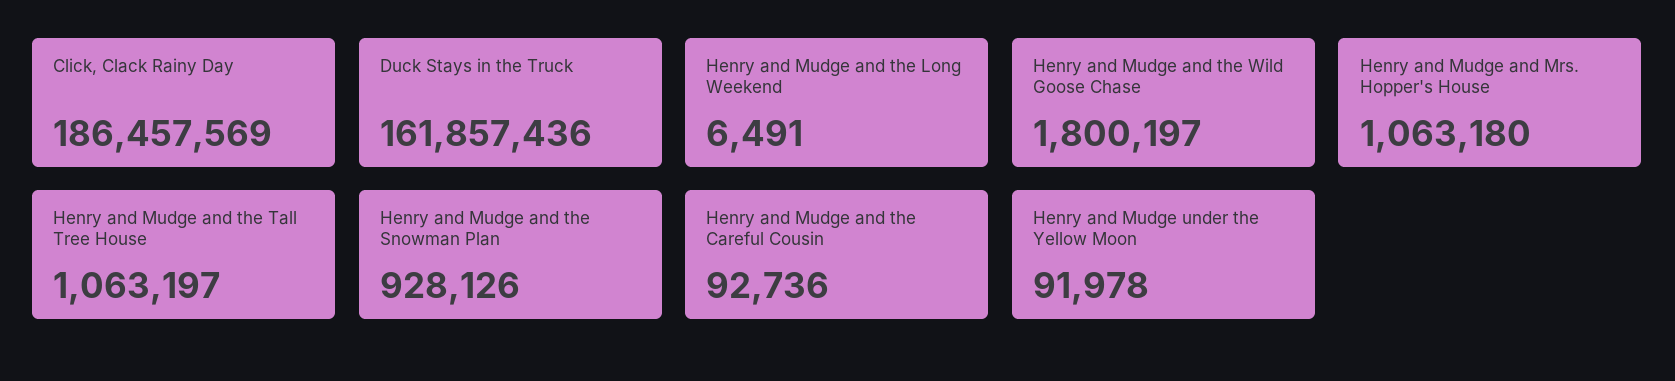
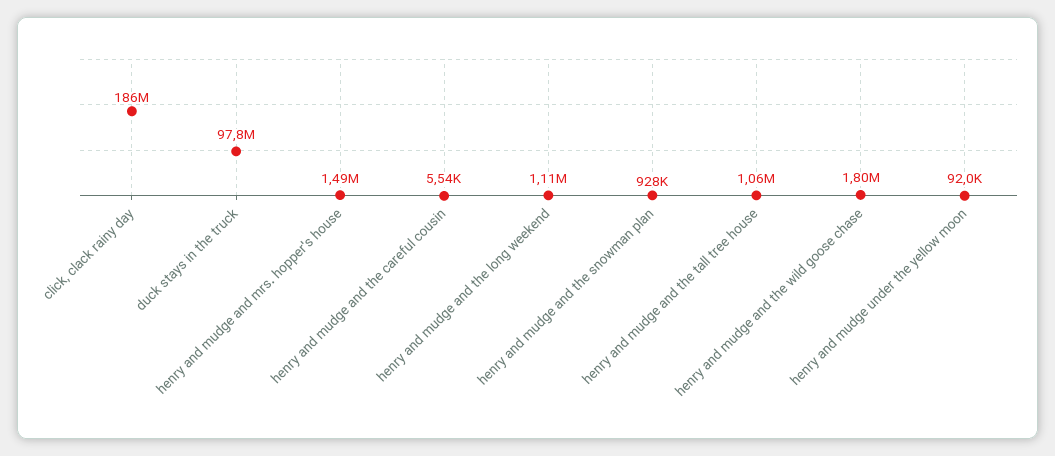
  {
    "Click, Clack Rainy Day": 186457569,
-   "Duck Stays in the Truck": 161857436,
+   "Duck Stays in the Truck": 97800000,
-   "Henry and Mudge and the Long Weekend": 6491,
+   "Henry and Mudge and the Long Weekend": 1110000,
    "Henry and Mudge and the Wild Goose Chase": 1800197,
-   "Henry and Mudge and Mrs. Hopper's House": 1063180,
+   "Henry and Mudge and Mrs. Hopper's House": 1490000,
    "Henry and Mudge and the Tall Tree House": 1063197,
    "Henry and Mudge and the Snowman Plan": 928126,
-   "Henry and Mudge and the Careful Cousin": 92736,
+   "Henry and Mudge and the Careful Cousin": 5540,
    "Henry and Mudge under the Yellow Moon": 91978
  }

